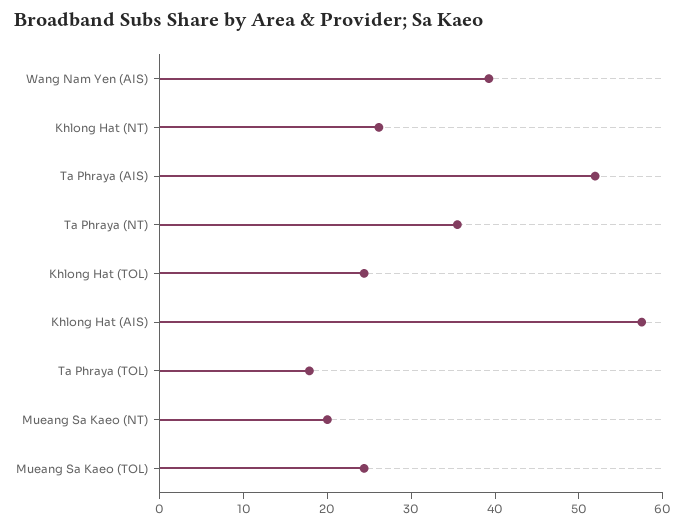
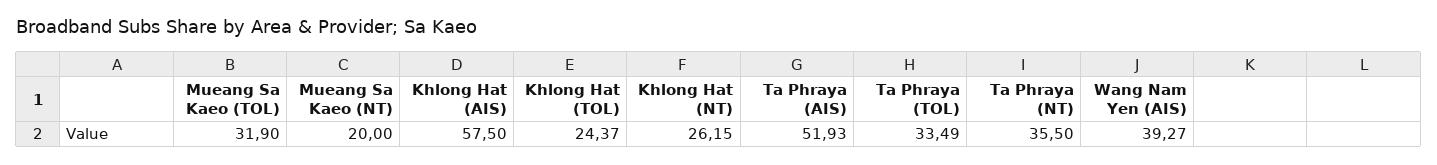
  {
    "Wang Nam Yen (AIS)": 39.27,
    "Khlong Hat (NT)": 26.15,
    "Ta Phraya (AIS)": 51.93,
    "Ta Phraya (NT)": 35.5,
    "Khlong Hat (TOL)": 24.37,
    "Khlong Hat (AIS)": 57.5,
-   "Ta Phraya (TOL)": 18,
+   "Ta Phraya (TOL)": 33.49,
    "Mueang Sa Kaeo (NT)": 20,
-   "Mueang Sa Kaeo (TOL)": 24
+   "Mueang Sa Kaeo (TOL)": 31.9
  }

